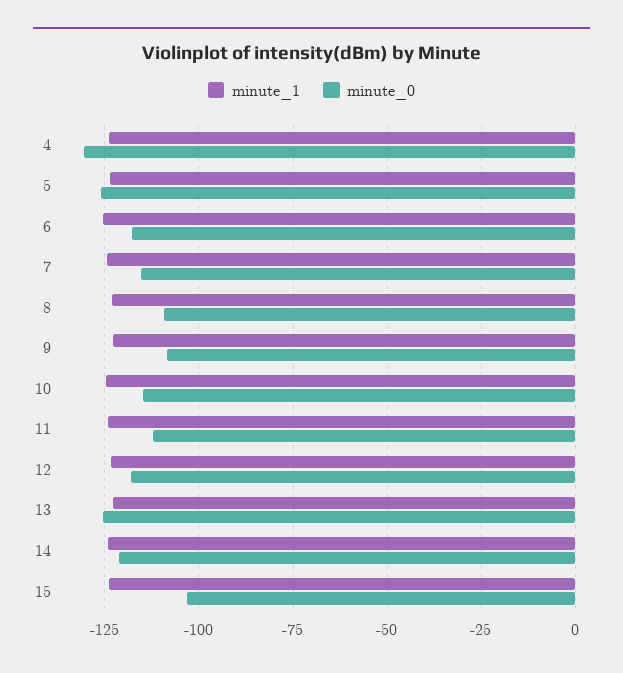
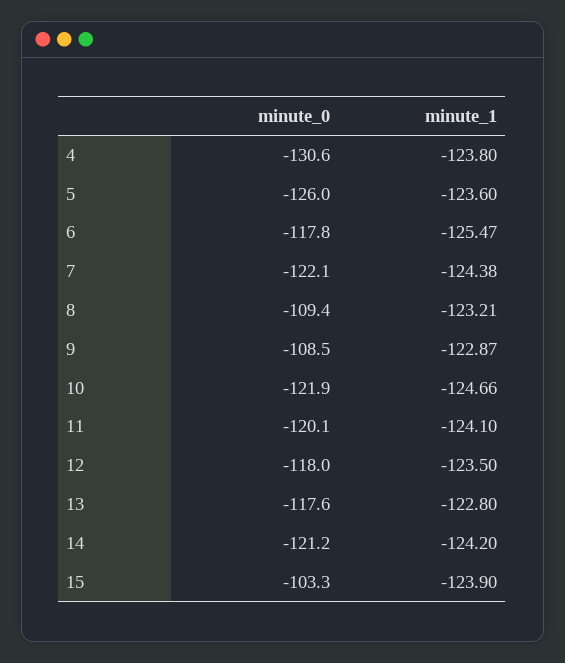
  {
    "minute_1": {
      "4": -123.8,
      "5": -123.6,
      "6": -125.47,
      "7": -124.38,
      "8": -123.21,
      "9": -122.87,
      "10": -124.66,
      "11": -124.1,
      "12": -123.5,
      "13": -122.8,
      "14": -124.2,
      "15": -123.9
    },
    "minute_0": {
      "4": -130.6,
      "5": -126,
      "6": -117.8,
-     "7": -115,
+     "7": -122.1,
      "8": -109.4,
      "9": -108.5,
-     "10": -115,
+     "10": -121.9,
-     "11": -112.5,
+     "11": -120.1,
      "12": -118,
-     "13": -125,
+     "13": -117.6,
      "14": -121.2,
      "15": -103.3
    }
  }

